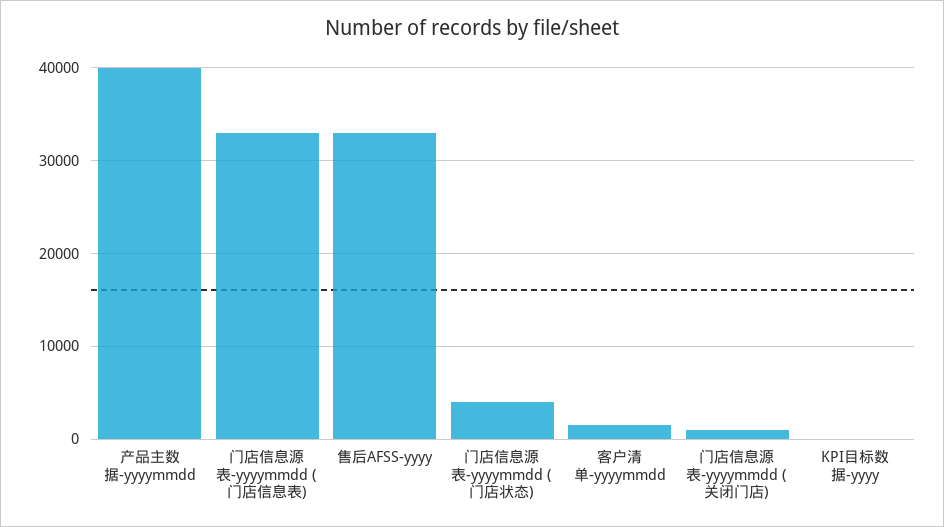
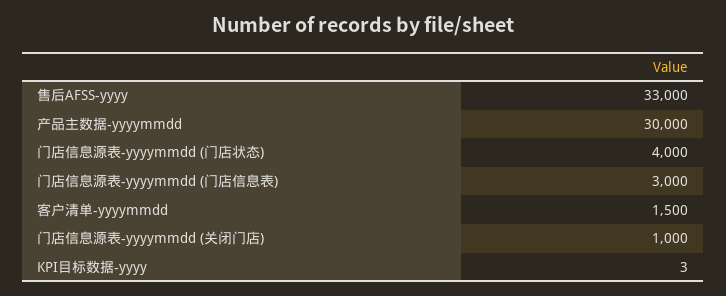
  {
-   "产品主数据-yyyymmdd": 40000,
+   "产品主数据-yyyymmdd": 30000,
-   "门店信息源表-yyyymmdd (门店信息表)": 33000,
+   "门店信息源表-yyyymmdd (门店信息表)": 3000,
    "售后AFSS-yyyy": 33000,
    "门店信息源表-yyyymmdd (门店状态)": 4000,
    "客户清单-yyyymmdd": 1500,
    "门店信息源表-yyyymmdd (关闭门店)": 1000,
    "KPI目标数据-yyyy": 3
  }

